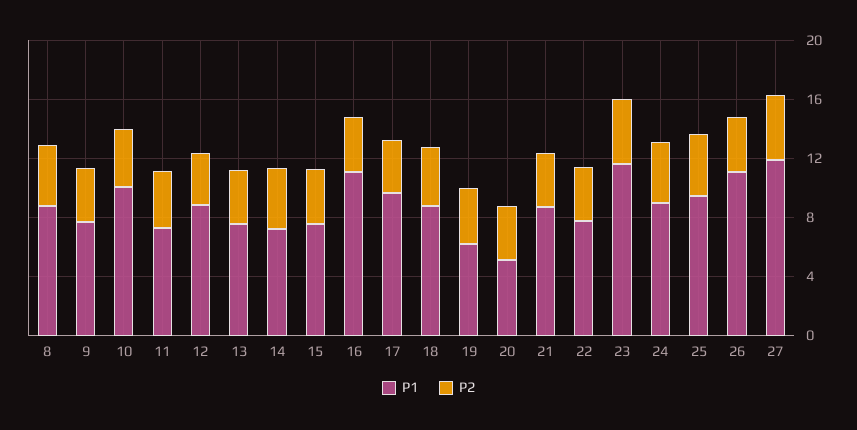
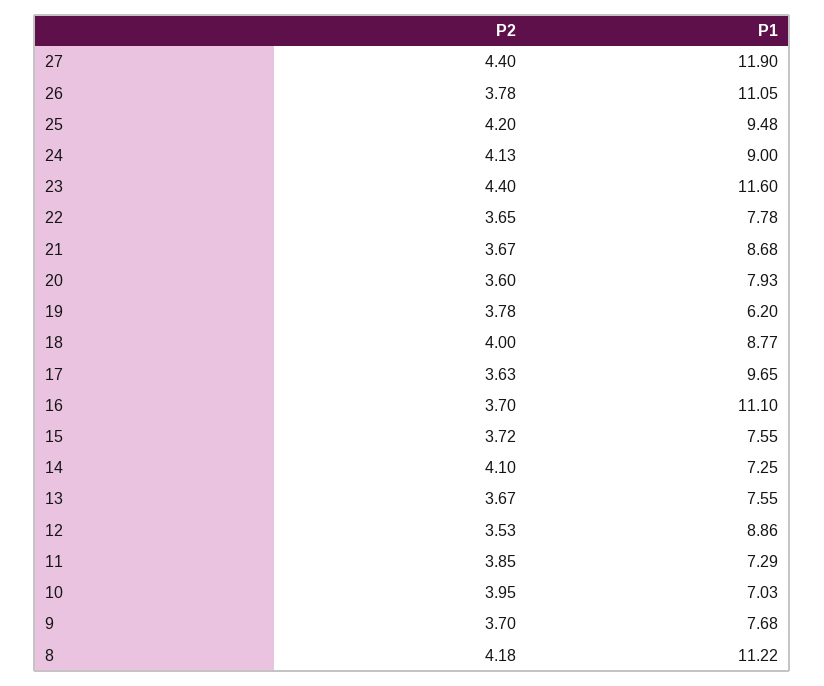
  {
    "P1": {
-     "8": 9,
+     "8": 11.22,
      "9": 7.68,
-     "10": 10,
+     "10": 7.03,
      "11": 7.29,
      "12": 8.86,
      "13": 7.55,
      "14": 7.25,
      "15": 7.55,
      "16": 11.1,
      "17": 9.65,
      "18": 8.77,
      "19": 6.2,
-     "20": 5,
+     "20": 7.93,
      "21": 8.68,
      "22": 7.78,
      "23": 11.6,
      "24": 9,
      "25": 9.48,
      "26": 11.05,
      "27": 11.9
    },
    "P2": {
      "8": 4.18,
      "9": 3.7,
      "10": 3.95,
      "11": 3.85,
      "12": 3.53,
      "13": 3.67,
      "14": 4.1,
      "15": 3.72,
      "16": 3.7,
      "17": 3.63,
      "18": 4,
      "19": 3.78,
      "20": 3.6,
      "21": 3.67,
      "22": 3.65,
      "23": 4.4,
      "24": 4.13,
      "25": 4.2,
      "26": 3.78,
      "27": 4.4
    }
  }

